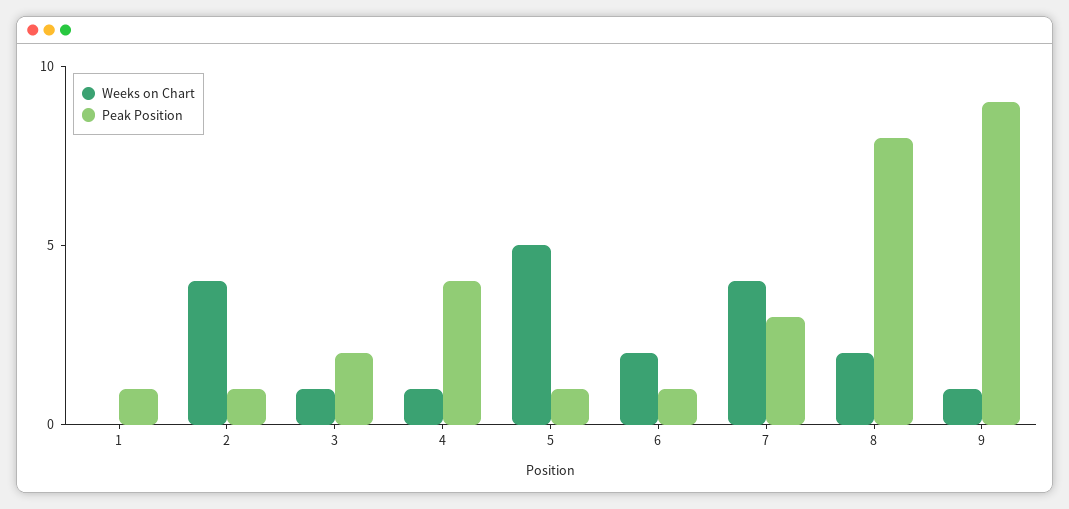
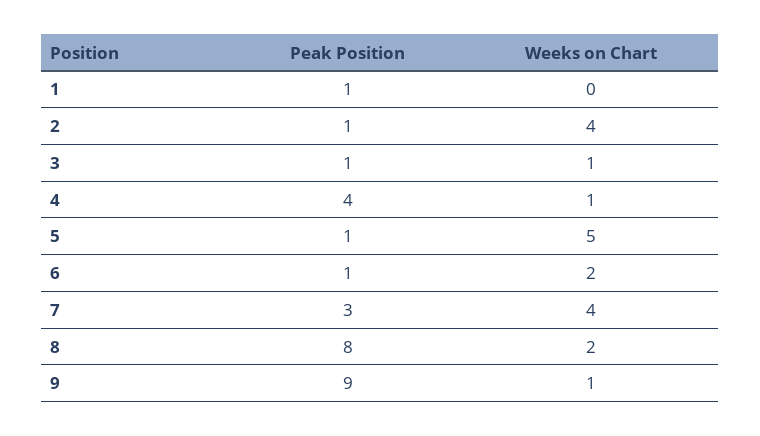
  {
    "Weeks on Chart": {
      "1": 0,
      "2": 4,
      "3": 1,
      "4": 1,
      "5": 5,
      "6": 2,
      "7": 4,
      "8": 2,
      "9": 1
    },
    "Peak Position": {
      "1": 1,
      "2": 1,
-     "3": 2,
+     "3": 1,
      "4": 4,
      "5": 1,
      "6": 1,
      "7": 3,
      "8": 8,
      "9": 9
    }
  }

